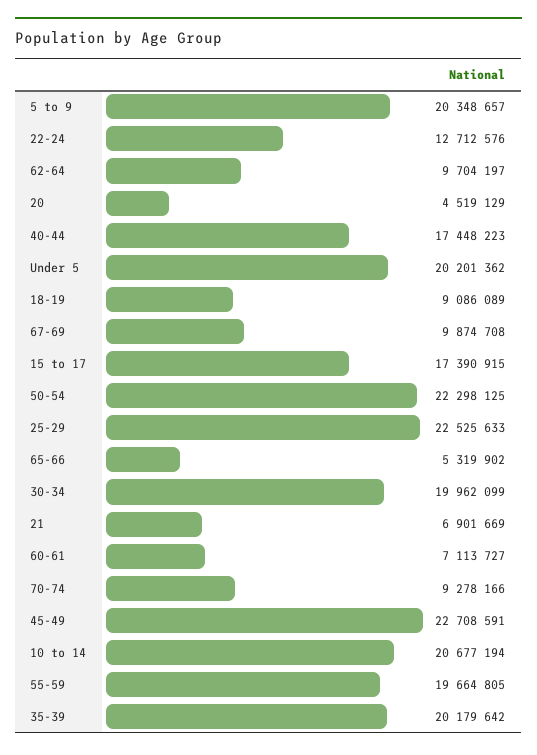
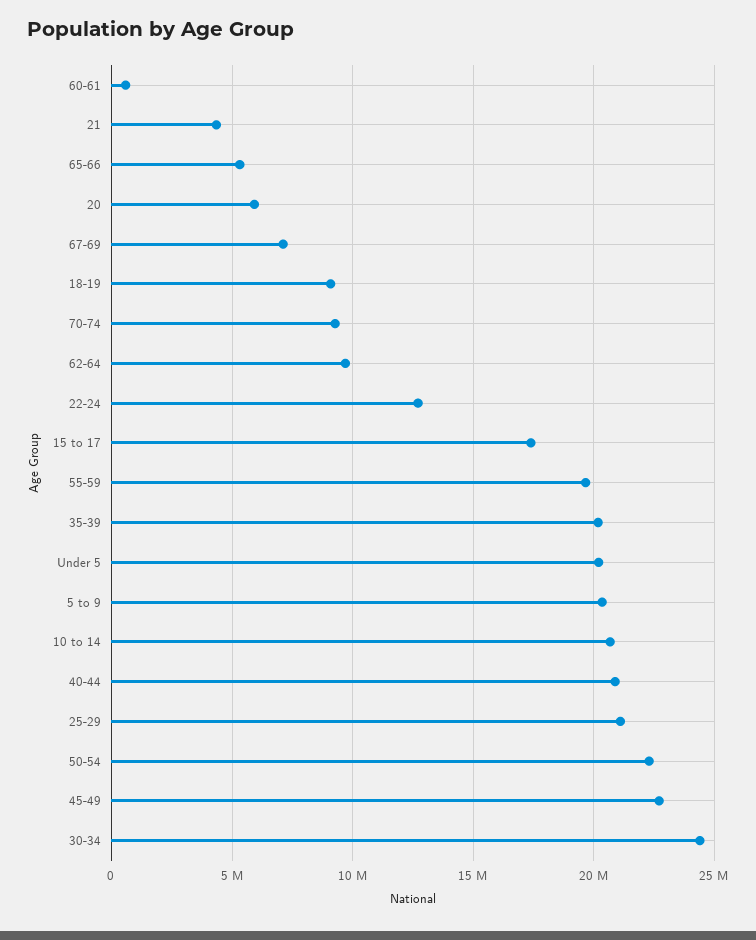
  {
    "5 to 9": 20348657,
    "22-24": 12712576,
    "62-64": 9704197,
-   "20": 4519129,
+   "20": 6000000,
-   "40-44": 17448223,
+   "40-44": 21000000,
    "Under 5": 20201362,
    "18-19": 9086089,
-   "67-69": 9874708,
+   "67-69": 7000000,
    "15 to 17": 17390915,
    "50-54": 22298125,
-   "25-29": 22525633,
+   "25-29": 21000000,
    "65-66": 5319902,
-   "30-34": 19962099,
+   "30-34": 24500000,
-   "21": 6901669,
+   "21": 4500000,
-   "60-61": 7113727,
+   "60-61": 500000,
    "70-74": 9278166,
    "45-49": 22708591,
    "10 to 14": 20677194,
    "55-59": 19664805,
    "35-39": 20179642
  }

